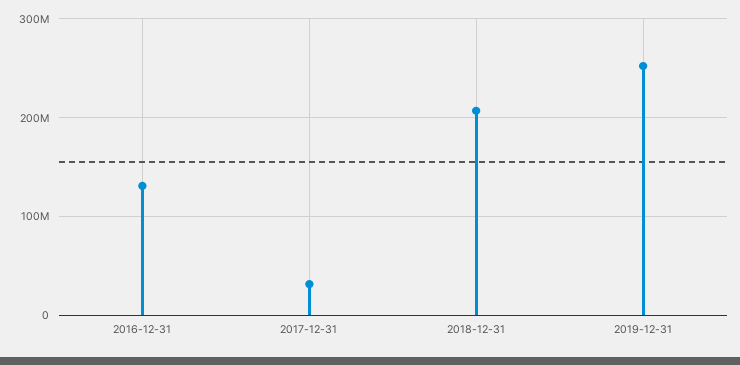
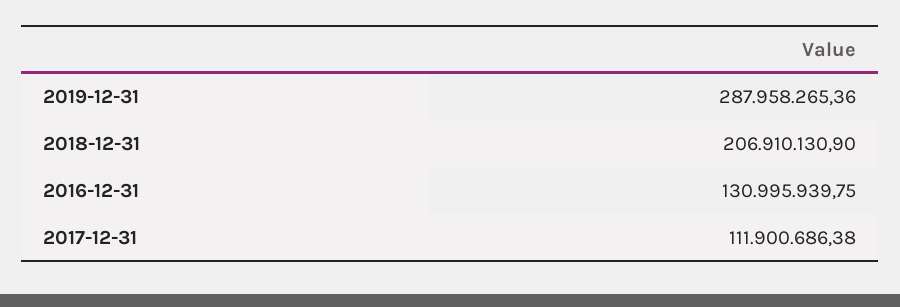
  {
    "2016-12-31": 130995939.75,
-   "2017-12-31": 30000000,
+   "2017-12-31": 111900686.38,
    "2018-12-31": 206910130.9,
-   "2019-12-31": 250000000
+   "2019-12-31": 287958265.36
  }

